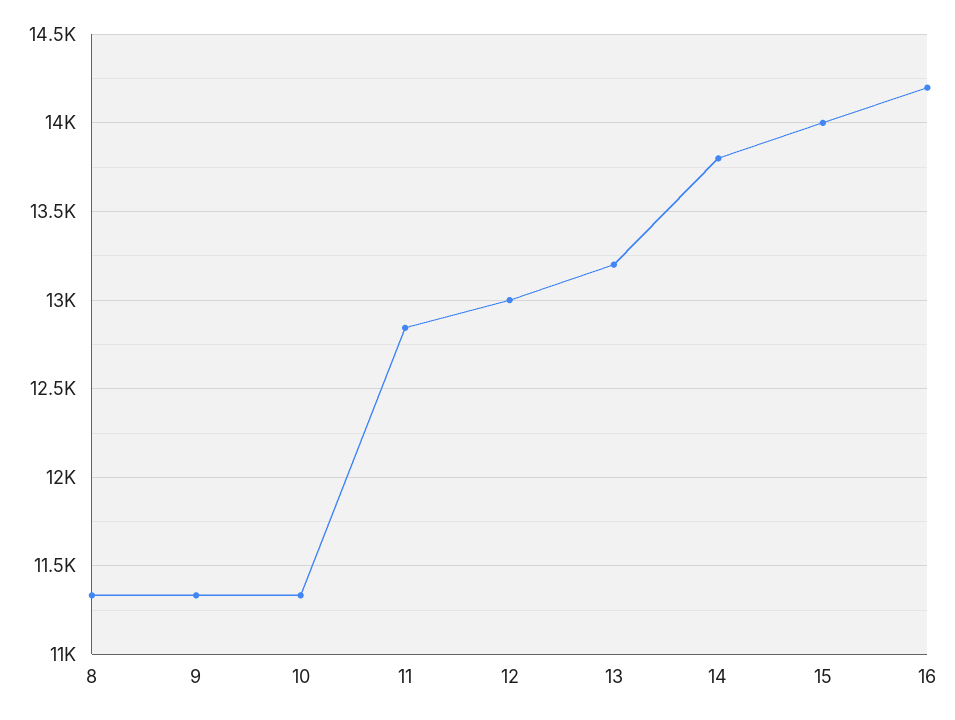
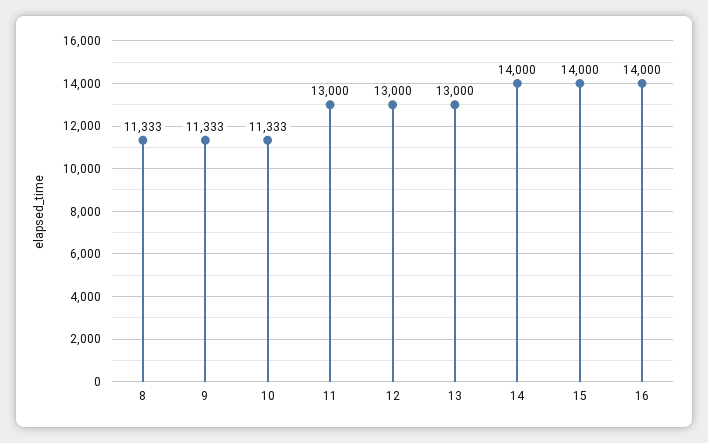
  {
    "8": 11333,
    "9": 11333,
    "10": 11333,
-   "11": 12850,
+   "11": 13000,
    "12": 13000,
-   "13": 13200,
+   "13": 13000,
-   "14": 13800,
+   "14": 14000,
    "15": 14000,
-   "16": 14200
+   "16": 14000
  }

